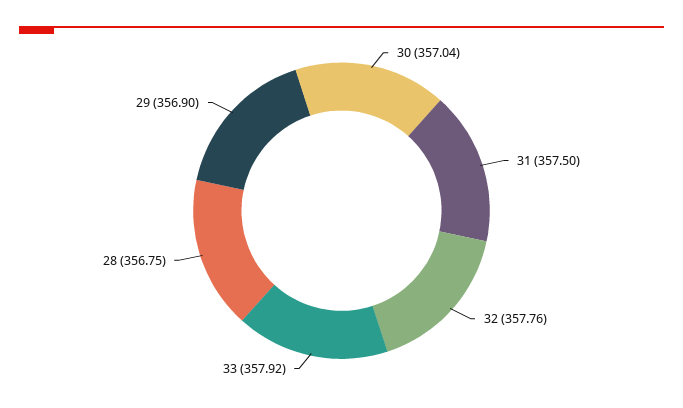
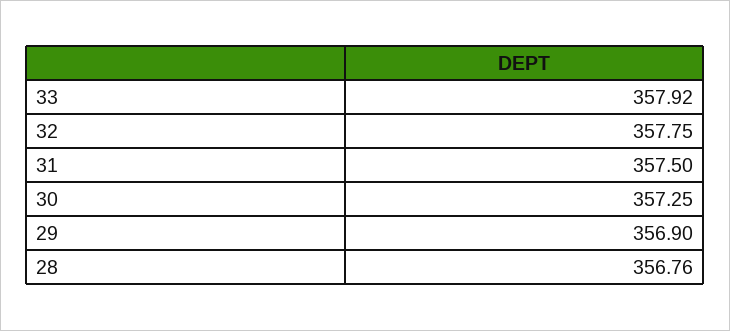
  {
-   "30": 357.04,
+   "30": 357.25,
    "31": 357.5,
-   "32": 357.76,
+   "32": 357.75,
    "33": 357.92,
-   "28": 356.75,
+   "28": 356.76,
    "29": 356.9
  }

